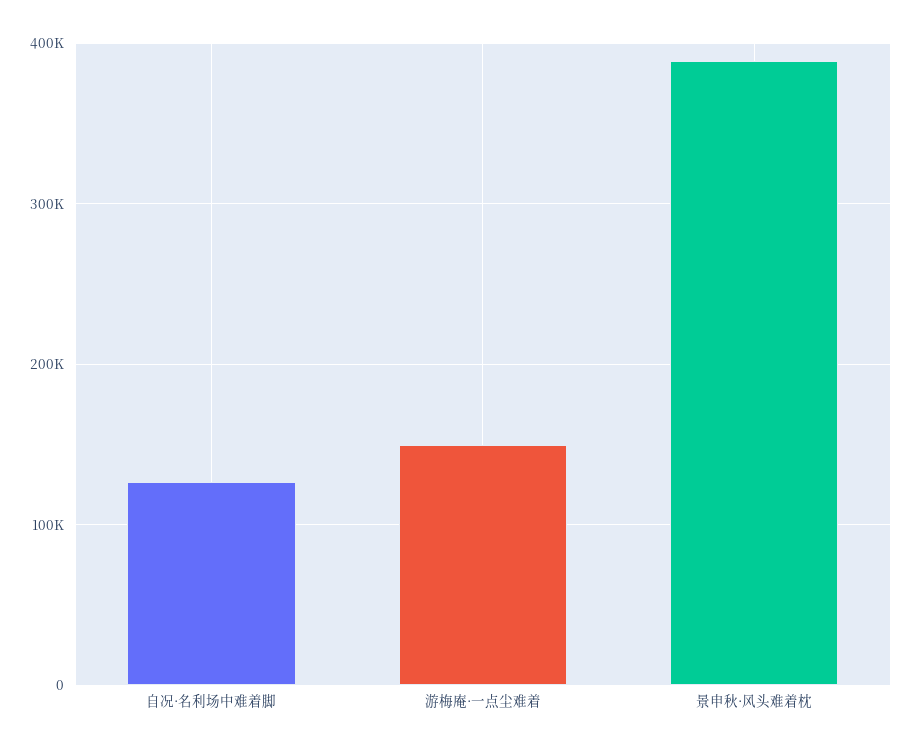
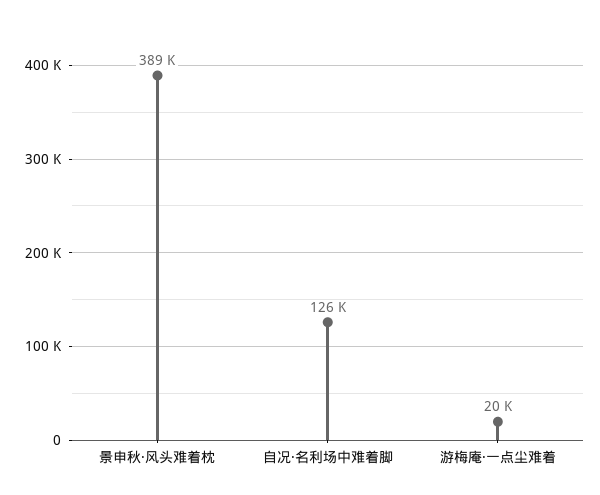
  {
    "自况·名利场中难着脚": 126000,
-   "游梅庵·一点尘难着": 150000,
+   "游梅庵·一点尘难着": 20000,
    "景申秋·风头难着枕": 389000
  }

